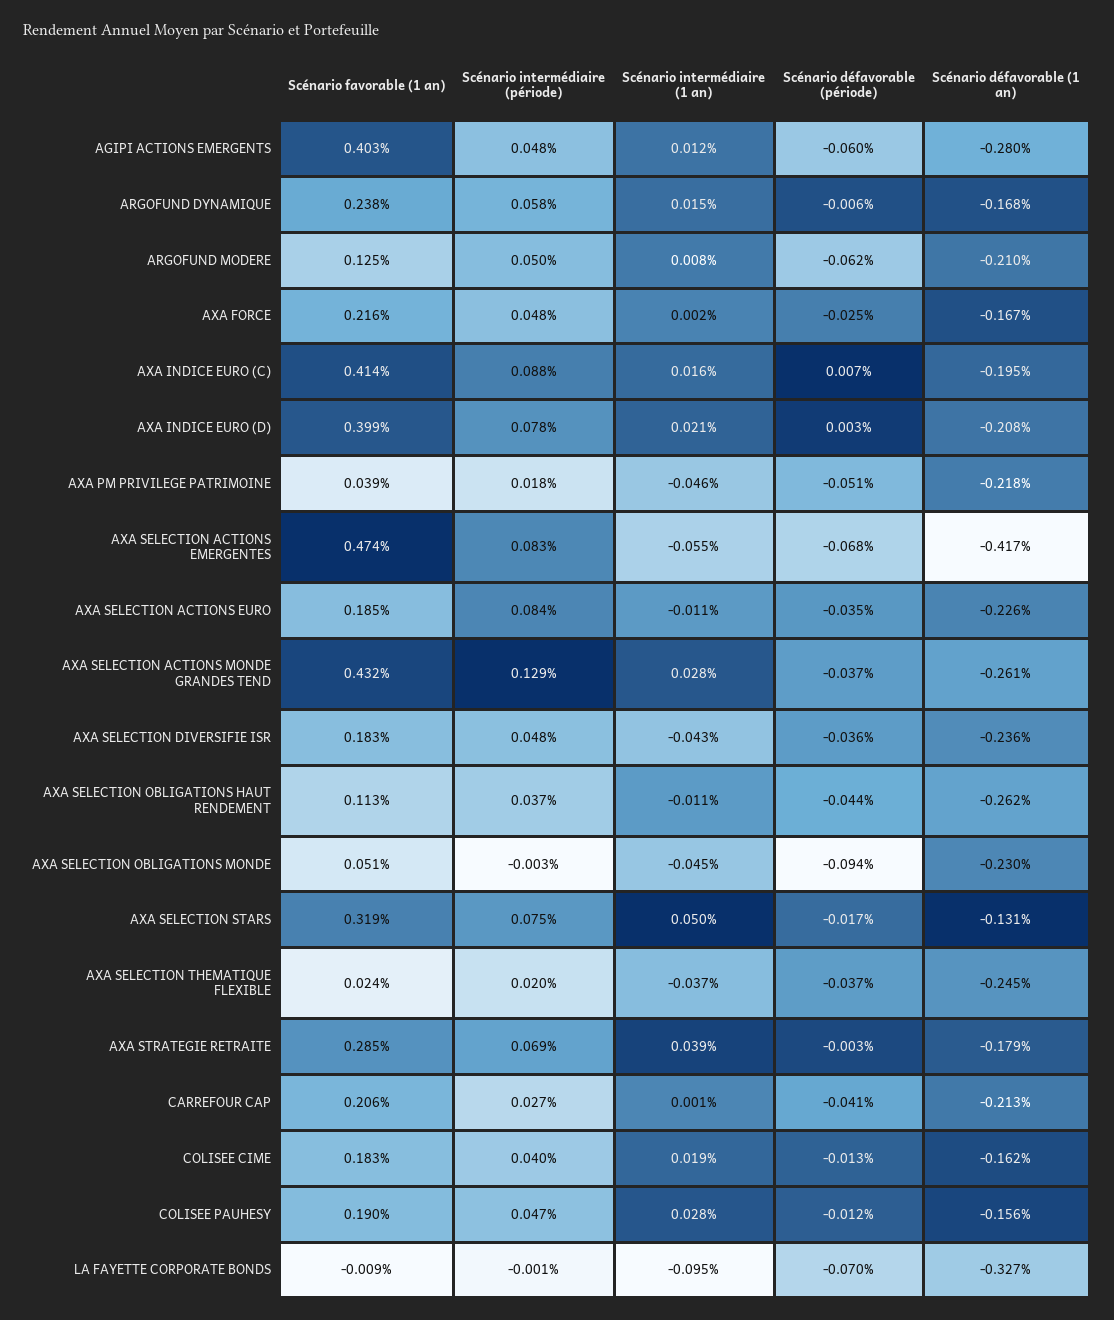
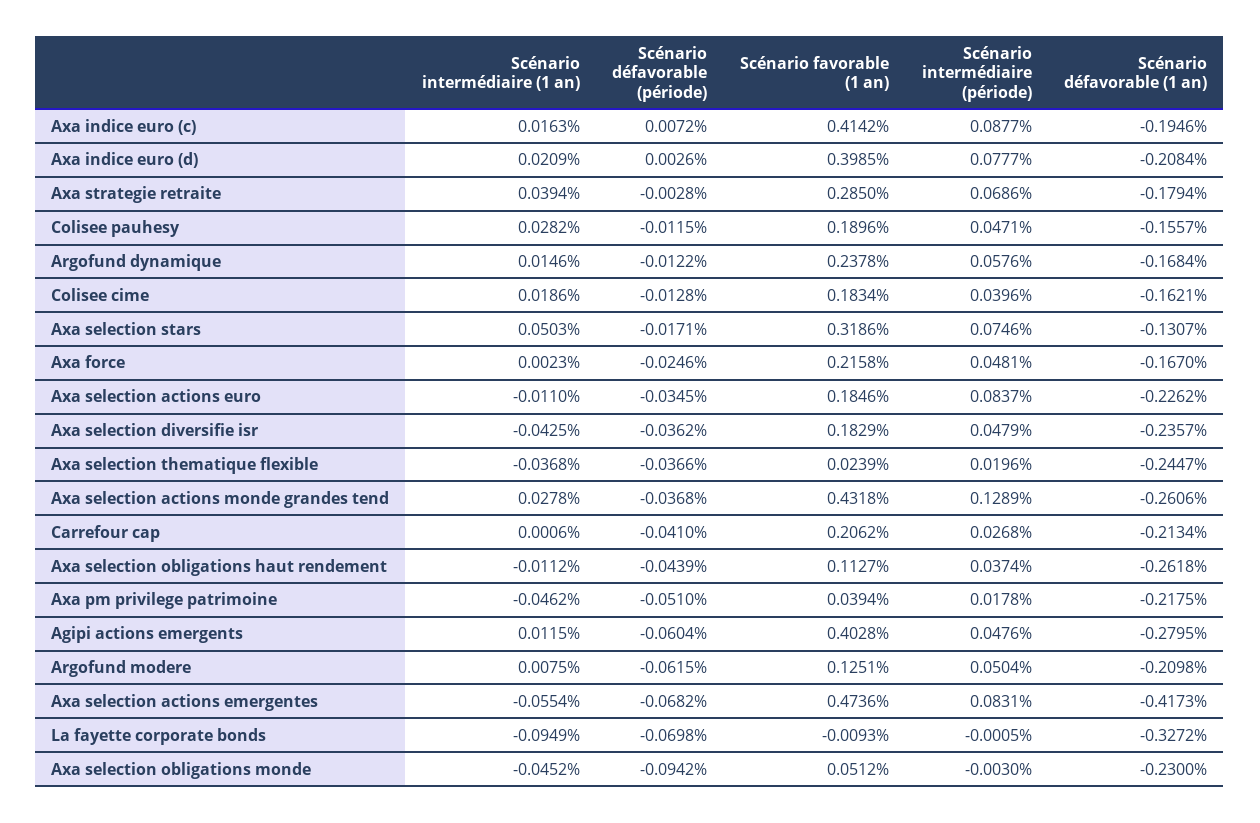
  {
    "Scénario favorable (1 an)": {
      "AGIPI ACTIONS EMERGENTS": 0.4028,
      "ARGOFUND DYNAMIQUE": 0.2378,
      "ARGOFUND MODERE": 0.1251,
      "AXA FORCE": 0.2158,
      "AXA INDICE EURO (C)": 0.4142,
      "AXA INDICE EURO (D)": 0.3985,
      "AXA PM PRIVILEGE PATRIMOINE": 0.0394,
      "AXA SELECTION ACTIONS EMERGENTES": 0.4736,
      "AXA SELECTION ACTIONS EURO": 0.1846,
      "AXA SELECTION ACTIONS MONDE GRANDES TEND": 0.4318,
      "AXA SELECTION DIVERSIFIE ISR": 0.1829,
      "AXA SELECTION OBLIGATIONS HAUT RENDEMENT": 0.1127,
      "AXA SELECTION OBLIGATIONS MONDE": 0.0512,
      "AXA SELECTION STARS": 0.3186,
      "AXA SELECTION THEMATIQUE FLEXIBLE": 0.0239,
      "AXA STRATEGIE RETRAITE": 0.285,
      "CARREFOUR CAP": 0.2062,
      "COLISEE CIME": 0.1834,
      "COLISEE PAUHESY": 0.1896,
      "LA FAYETTE CORPORATE BONDS": -0.0093
    },
    "Scénario intermédiaire (période)": {
      "AGIPI ACTIONS EMERGENTS": 0.0476,
      "ARGOFUND DYNAMIQUE": 0.0576,
      "ARGOFUND MODERE": 0.0504,
      "AXA FORCE": 0.0481,
      "AXA INDICE EURO (C)": 0.0877,
      "AXA INDICE EURO (D)": 0.0777,
      "AXA PM PRIVILEGE PATRIMOINE": 0.0178,
      "AXA SELECTION ACTIONS EMERGENTES": 0.0831,
      "AXA SELECTION ACTIONS EURO": 0.0837,
      "AXA SELECTION ACTIONS MONDE GRANDES TEND": 0.1289,
      "AXA SELECTION DIVERSIFIE ISR": 0.0479,
      "AXA SELECTION OBLIGATIONS HAUT RENDEMENT": 0.0374,
      "AXA SELECTION OBLIGATIONS MONDE": -0.003,
      "AXA SELECTION STARS": 0.0746,
      "AXA SELECTION THEMATIQUE FLEXIBLE": 0.0196,
      "AXA STRATEGIE RETRAITE": 0.0686,
      "CARREFOUR CAP": 0.0268,
      "COLISEE CIME": 0.0396,
      "COLISEE PAUHESY": 0.0471,
      "LA FAYETTE CORPORATE BONDS": -0.0005
    },
    "Scénario intermédiaire (1 an)": {
      "AGIPI ACTIONS EMERGENTS": 0.0115,
      "ARGOFUND DYNAMIQUE": 0.0146,
      "ARGOFUND MODERE": 0.0075,
      "AXA FORCE": 0.0023,
      "AXA INDICE EURO (C)": 0.0163,
      "AXA INDICE EURO (D)": 0.0209,
      "AXA PM PRIVILEGE PATRIMOINE": -0.0462,
      "AXA SELECTION ACTIONS EMERGENTES": -0.0554,
      "AXA SELECTION ACTIONS EURO": -0.011,
      "AXA SELECTION ACTIONS MONDE GRANDES TEND": 0.0278,
      "AXA SELECTION DIVERSIFIE ISR": -0.0425,
      "AXA SELECTION OBLIGATIONS HAUT RENDEMENT": -0.0112,
      "AXA SELECTION OBLIGATIONS MONDE": -0.0452,
      "AXA SELECTION STARS": 0.0503,
      "AXA SELECTION THEMATIQUE FLEXIBLE": -0.0368,
      "AXA STRATEGIE RETRAITE": 0.0394,
      "CARREFOUR CAP": 0.0006,
      "COLISEE CIME": 0.0186,
      "COLISEE PAUHESY": 0.0282,
      "LA FAYETTE CORPORATE BONDS": -0.0949
    },
    "Scénario défavorable (période)": {
      "AGIPI ACTIONS EMERGENTS": -0.0604,
-     "ARGOFUND DYNAMIQUE": -0.006,
+     "ARGOFUND DYNAMIQUE": -0.0122,
      "ARGOFUND MODERE": -0.0615,
      "AXA FORCE": -0.0246,
      "AXA INDICE EURO (C)": 0.0072,
      "AXA INDICE EURO (D)": 0.0026,
      "AXA PM PRIVILEGE PATRIMOINE": -0.051,
      "AXA SELECTION ACTIONS EMERGENTES": -0.0682,
      "AXA SELECTION ACTIONS EURO": -0.0345,
      "AXA SELECTION ACTIONS MONDE GRANDES TEND": -0.0368,
      "AXA SELECTION DIVERSIFIE ISR": -0.0362,
      "AXA SELECTION OBLIGATIONS HAUT RENDEMENT": -0.0439,
      "AXA SELECTION OBLIGATIONS MONDE": -0.0942,
      "AXA SELECTION STARS": -0.0171,
      "AXA SELECTION THEMATIQUE FLEXIBLE": -0.0366,
      "AXA STRATEGIE RETRAITE": -0.0028,
      "CARREFOUR CAP": -0.041,
      "COLISEE CIME": -0.0128,
      "COLISEE PAUHESY": -0.0115,
      "LA FAYETTE CORPORATE BONDS": -0.0698
    },
    "Scénario défavorable (1 an)": {
      "AGIPI ACTIONS EMERGENTS": -0.2795,
      "ARGOFUND DYNAMIQUE": -0.1684,
      "ARGOFUND MODERE": -0.2098,
      "AXA FORCE": -0.167,
      "AXA INDICE EURO (C)": -0.1946,
      "AXA INDICE EURO (D)": -0.2084,
      "AXA PM PRIVILEGE PATRIMOINE": -0.2175,
      "AXA SELECTION ACTIONS EMERGENTES": -0.4173,
      "AXA SELECTION ACTIONS EURO": -0.2262,
      "AXA SELECTION ACTIONS MONDE GRANDES TEND": -0.2606,
      "AXA SELECTION DIVERSIFIE ISR": -0.2357,
      "AXA SELECTION OBLIGATIONS HAUT RENDEMENT": -0.2618,
      "AXA SELECTION OBLIGATIONS MONDE": -0.23,
      "AXA SELECTION STARS": -0.1307,
      "AXA SELECTION THEMATIQUE FLEXIBLE": -0.2447,
      "AXA STRATEGIE RETRAITE": -0.1794,
      "CARREFOUR CAP": -0.2134,
      "COLISEE CIME": -0.1621,
      "COLISEE PAUHESY": -0.1557,
      "LA FAYETTE CORPORATE BONDS": -0.3272
    }
  }

